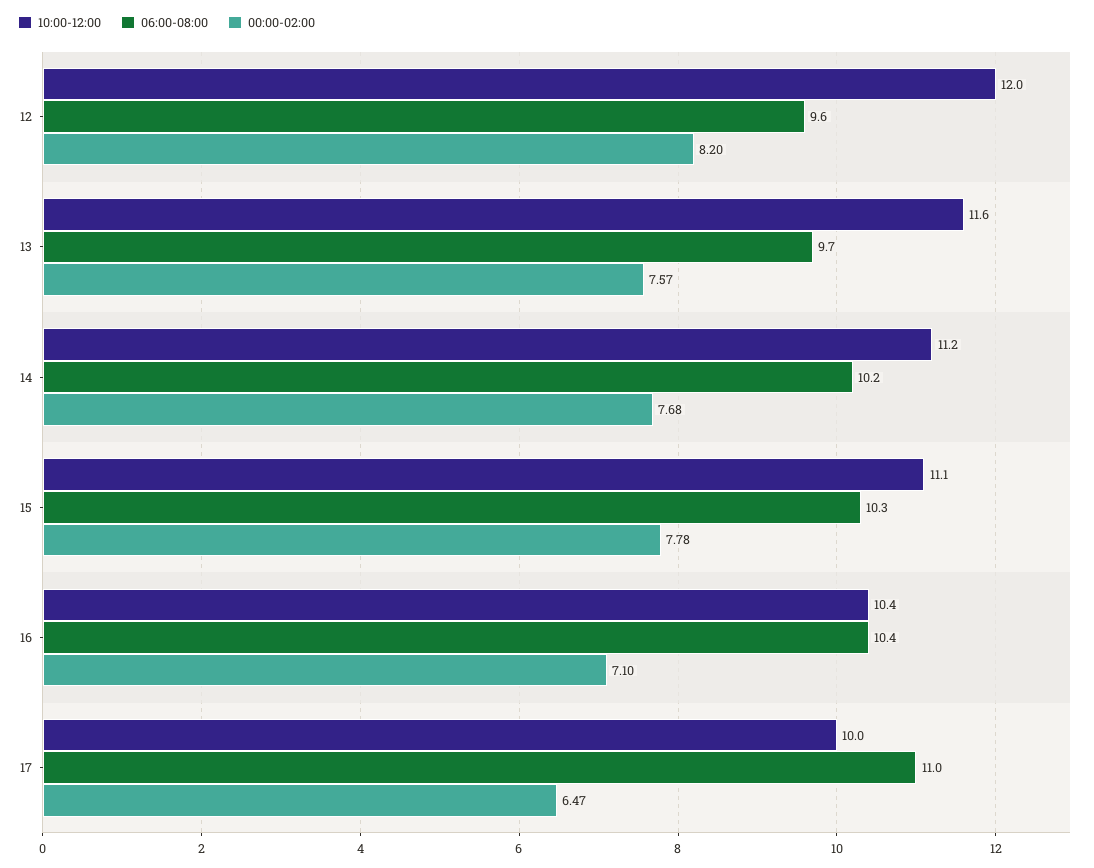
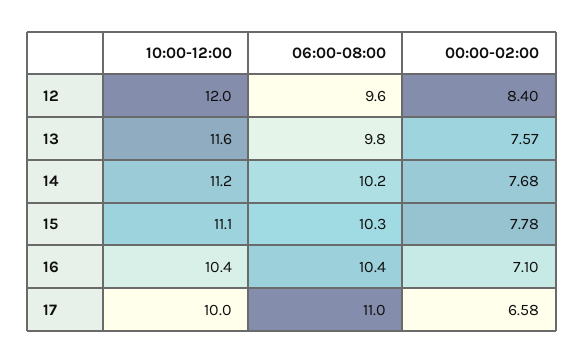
  {
    "10:00-12:00": {
      "12": 12,
      "13": 11.6,
      "14": 11.2,
      "15": 11.1,
      "16": 10.4,
      "17": 10
    },
    "06:00-08:00": {
      "12": 9.6,
-     "13": 9.7,
+     "13": 9.8,
      "14": 10.2,
      "15": 10.3,
      "16": 10.4,
      "17": 11
    },
    "00:00-02:00": {
-     "12": 8.2,
+     "12": 8.4,
      "13": 7.57,
      "14": 7.68,
      "15": 7.78,
      "16": 7.1,
-     "17": 6.47
+     "17": 6.58
    }
  }

